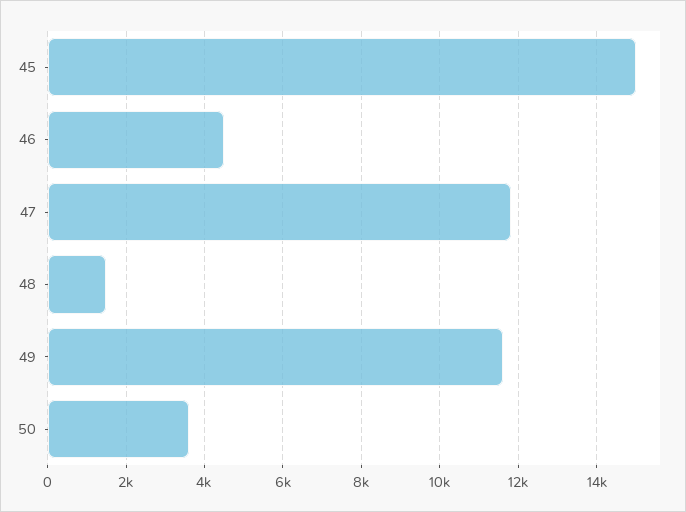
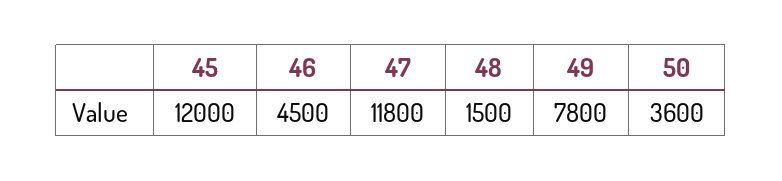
  {
-   "45": 15000,
+   "45": 12000,
    "46": 4500,
    "47": 11800,
    "48": 1500,
-   "49": 11600,
+   "49": 7800,
    "50": 3600
  }

